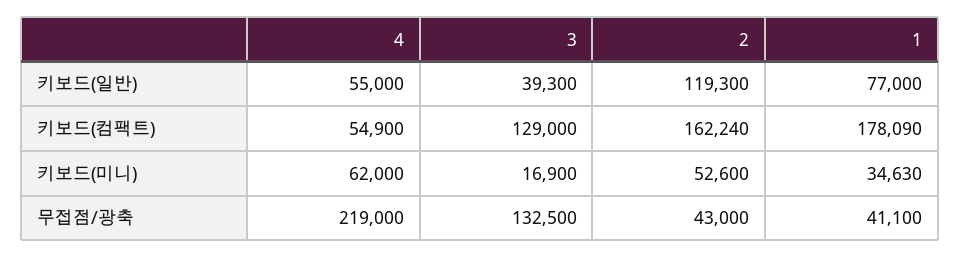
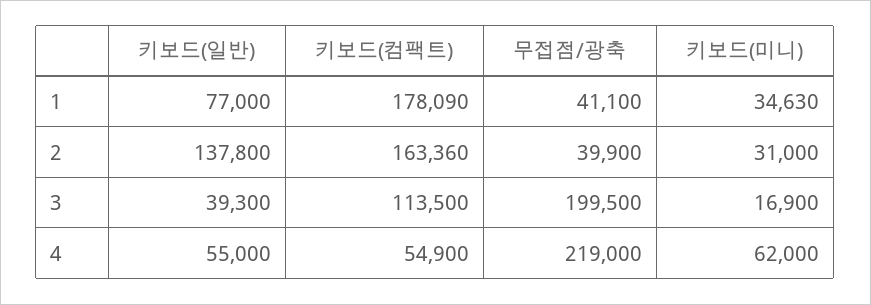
  {
    "4": {
      "키보드(일반)": 55000,
      "키보드(컴팩트)": 54900,
      "키보드(미니)": 62000,
      "무접점/광축": 219000
    },
    "3": {
      "키보드(일반)": 39300,
-     "키보드(컴팩트)": 129000,
+     "키보드(컴팩트)": 113500,
      "키보드(미니)": 16900,
-     "무접점/광축": 132500
+     "무접점/광축": 199500
    },
    "2": {
-     "키보드(일반)": 119300,
+     "키보드(일반)": 137800,
-     "키보드(컴팩트)": 162240,
+     "키보드(컴팩트)": 163360,
-     "키보드(미니)": 52600,
+     "키보드(미니)": 31000,
-     "무접점/광축": 43000
+     "무접점/광축": 39900
    },
    "1": {
      "키보드(일반)": 77000,
      "키보드(컴팩트)": 178090,
      "키보드(미니)": 34630,
      "무접점/광축": 41100
    }
  }

